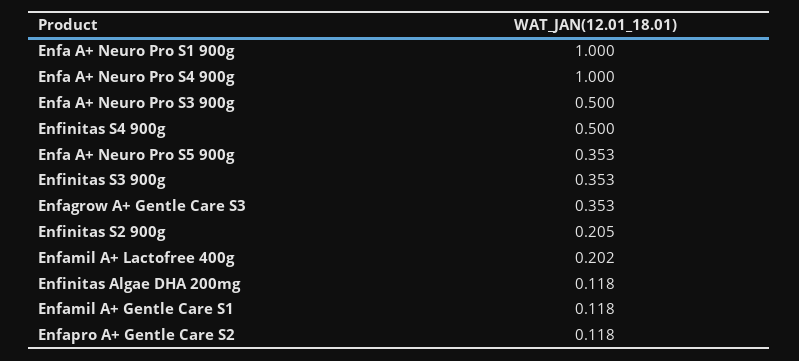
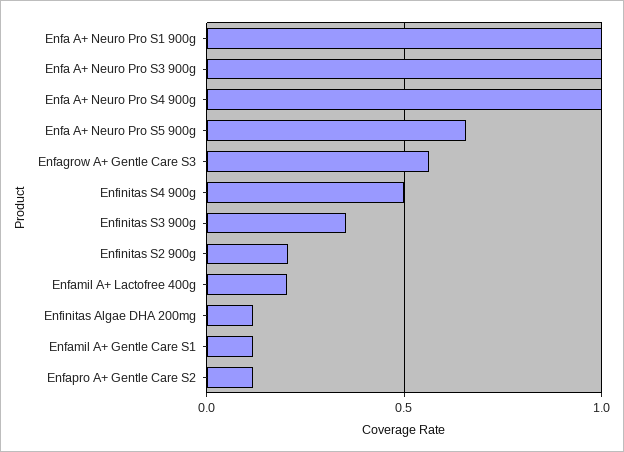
  {
    "Enfa A+ Neuro Pro S1 900g": 1,
    "Enfa A+ Neuro Pro S4 900g": 1,
-   "Enfa A+ Neuro Pro S3 900g": 0.5,
+   "Enfa A+ Neuro Pro S3 900g": 1,
    "Enfinitas S4 900g": 0.5,
-   "Enfa A+ Neuro Pro S5 900g": 0.353,
+   "Enfa A+ Neuro Pro S5 900g": 0.65,
    "Enfinitas S3 900g": 0.353,
-   "Enfagrow A+ Gentle Care S3": 0.353,
+   "Enfagrow A+ Gentle Care S3": 0.55,
    "Enfinitas S2 900g": 0.205,
    "Enfamil A+ Lactofree 400g": 0.202,
    "Enfinitas Algae DHA 200mg": 0.118,
    "Enfamil A+ Gentle Care S1": 0.118,
    "Enfapro A+ Gentle Care S2": 0.118
  }

